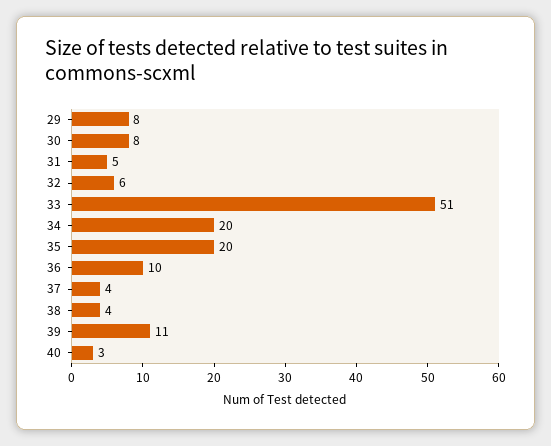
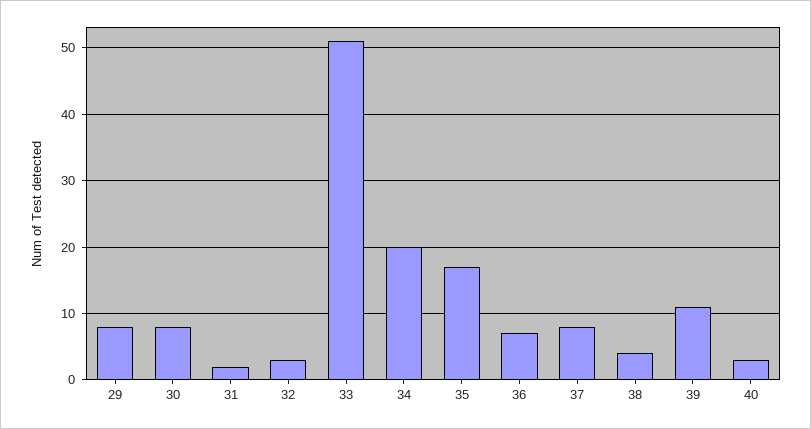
  {
    "29": 8,
    "30": 8,
-   "31": 5,
+   "31": 2,
-   "32": 6,
+   "32": 3,
    "33": 51,
    "34": 20,
-   "35": 20,
+   "35": 17,
-   "36": 10,
+   "36": 7,
-   "37": 4,
+   "37": 8,
    "38": 4,
    "39": 11,
    "40": 3
  }

